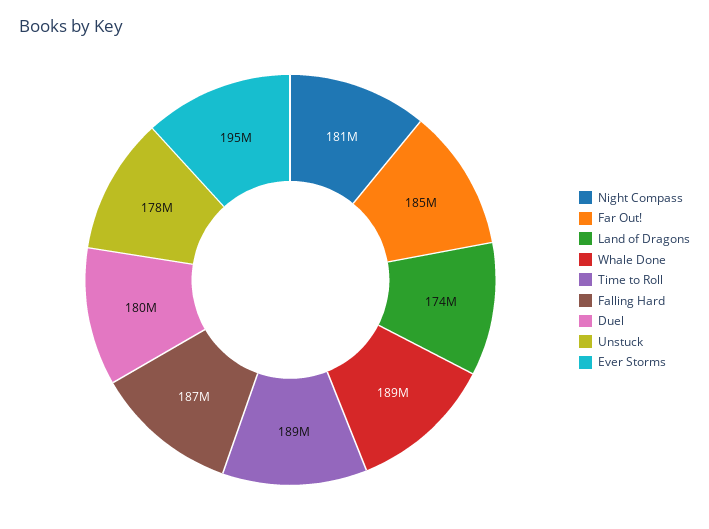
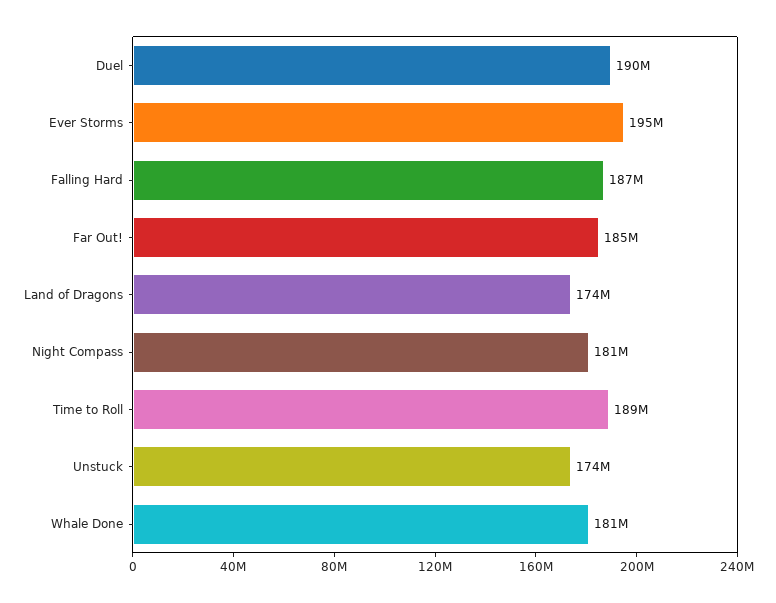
  {
    "Night Compass": 181000000,
    "Far Out!": 185000000,
    "Land of Dragons": 174000000,
-   "Whale Done": 189000000,
+   "Whale Done": 181000000,
    "Time to Roll": 189000000,
    "Falling Hard": 187000000,
-   "Duel": 180000000,
+   "Duel": 190000000,
-   "Unstuck": 178000000,
+   "Unstuck": 174000000,
    "Ever Storms": 195000000
  }

